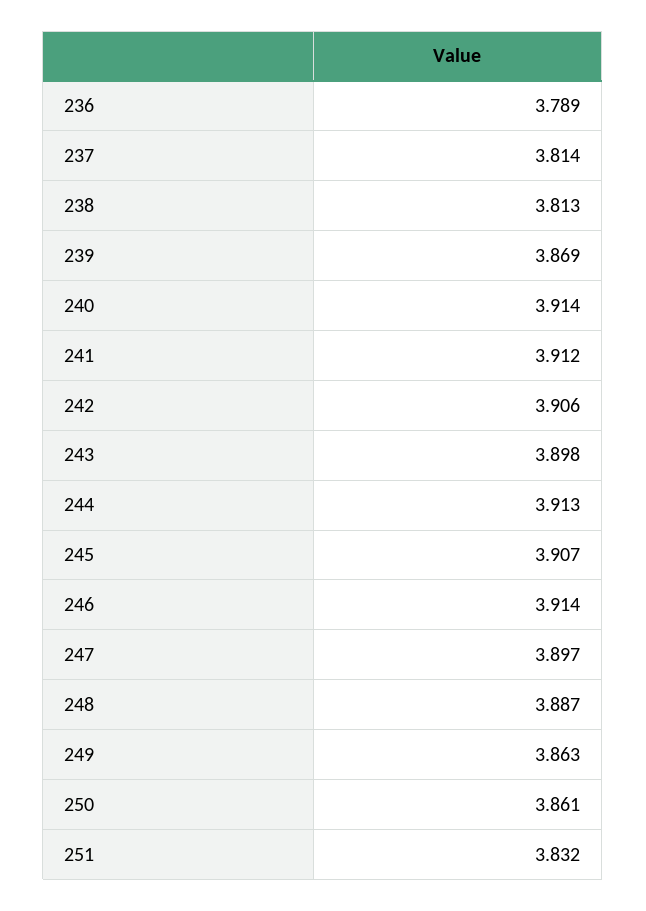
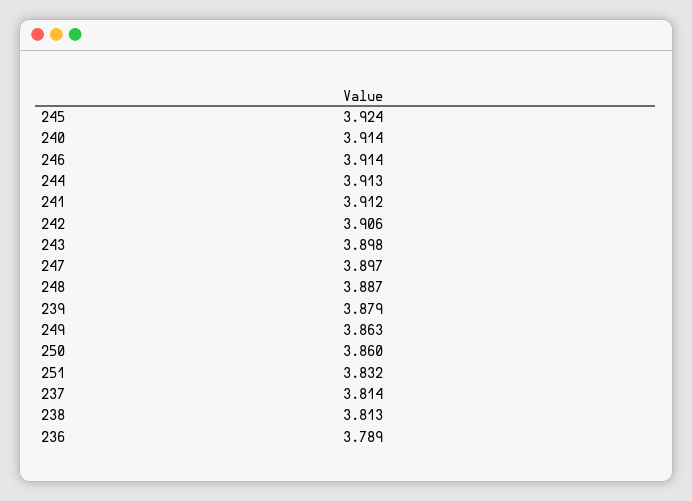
  {
    "236": 3.789,
    "237": 3.814,
    "238": 3.813,
-   "239": 3.869,
+   "239": 3.879,
    "240": 3.914,
    "241": 3.912,
    "242": 3.906,
    "243": 3.898,
    "244": 3.913,
-   "245": 3.907,
+   "245": 3.924,
    "246": 3.914,
    "247": 3.897,
    "248": 3.887,
    "249": 3.863,
-   "250": 3.861,
+   "250": 3.86,
    "251": 3.832
  }

